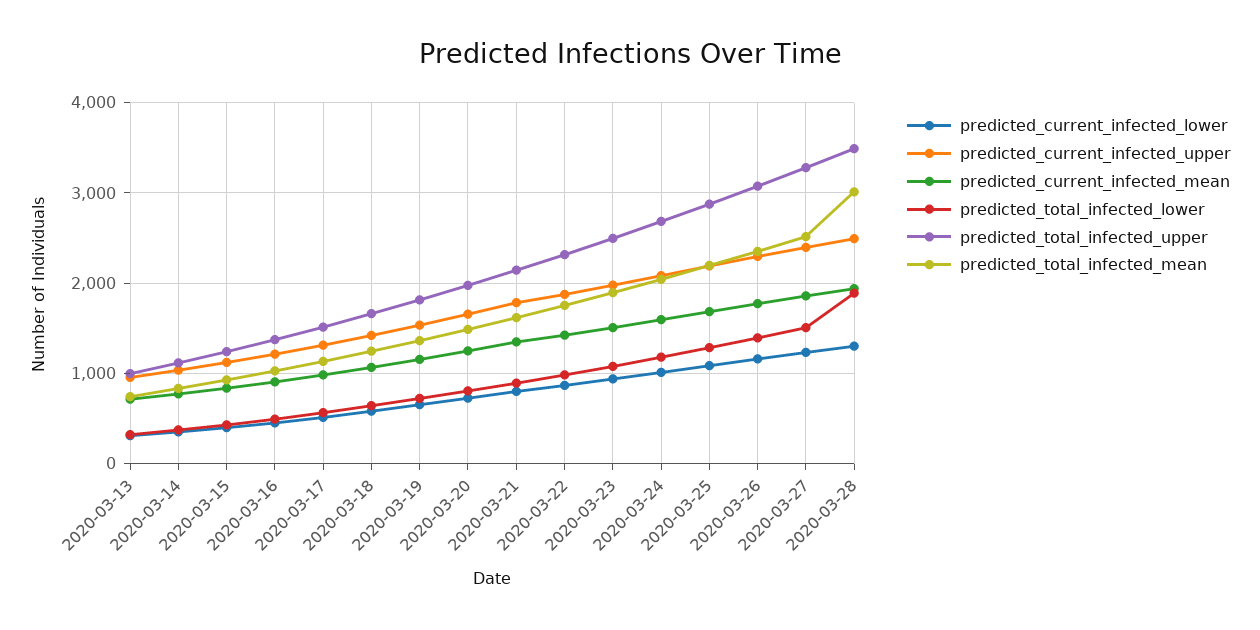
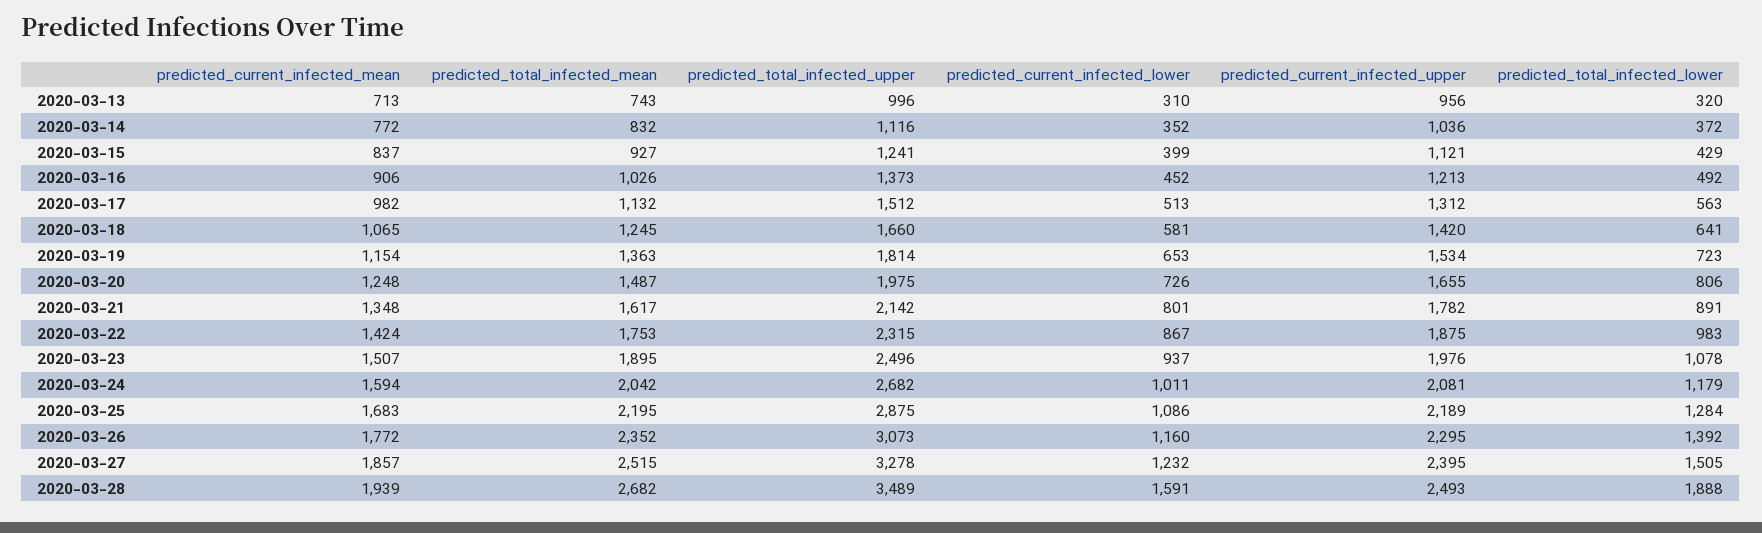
  {
    "predicted_current_infected_lower": {
      "2020-03-13": 310,
      "2020-03-14": 352,
      "2020-03-15": 399,
      "2020-03-16": 452,
      "2020-03-17": 513,
      "2020-03-18": 581,
      "2020-03-19": 653,
      "2020-03-20": 726,
      "2020-03-21": 801,
      "2020-03-22": 867,
      "2020-03-23": 937,
      "2020-03-24": 1011,
      "2020-03-25": 1086,
      "2020-03-26": 1160,
      "2020-03-27": 1232,
-     "2020-03-28": 1300
+     "2020-03-28": 1591
    },
    "predicted_current_infected_upper": {
      "2020-03-13": 956,
      "2020-03-14": 1036,
      "2020-03-15": 1121,
      "2020-03-16": 1213,
      "2020-03-17": 1312,
      "2020-03-18": 1420,
      "2020-03-19": 1534,
      "2020-03-20": 1655,
      "2020-03-21": 1782,
      "2020-03-22": 1875,
      "2020-03-23": 1976,
      "2020-03-24": 2081,
      "2020-03-25": 2189,
      "2020-03-26": 2295,
      "2020-03-27": 2395,
      "2020-03-28": 2493
    },
    "predicted_current_infected_mean": {
      "2020-03-13": 713,
      "2020-03-14": 772,
      "2020-03-15": 837,
      "2020-03-16": 906,
      "2020-03-17": 982,
      "2020-03-18": 1065,
      "2020-03-19": 1154,
      "2020-03-20": 1248,
      "2020-03-21": 1348,
      "2020-03-22": 1424,
      "2020-03-23": 1507,
      "2020-03-24": 1594,
      "2020-03-25": 1683,
      "2020-03-26": 1772,
      "2020-03-27": 1857,
      "2020-03-28": 1939
    },
    "predicted_total_infected_lower": {
      "2020-03-13": 320,
      "2020-03-14": 372,
      "2020-03-15": 429,
      "2020-03-16": 492,
      "2020-03-17": 563,
      "2020-03-18": 641,
      "2020-03-19": 723,
      "2020-03-20": 806,
      "2020-03-21": 891,
      "2020-03-22": 983,
      "2020-03-23": 1078,
      "2020-03-24": 1179,
      "2020-03-25": 1284,
      "2020-03-26": 1392,
      "2020-03-27": 1505,
      "2020-03-28": 1888
    },
    "predicted_total_infected_upper": {
      "2020-03-13": 996,
      "2020-03-14": 1116,
      "2020-03-15": 1241,
      "2020-03-16": 1373,
      "2020-03-17": 1512,
      "2020-03-18": 1660,
      "2020-03-19": 1814,
      "2020-03-20": 1975,
      "2020-03-21": 2142,
      "2020-03-22": 2315,
      "2020-03-23": 2496,
      "2020-03-24": 2682,
      "2020-03-25": 2875,
      "2020-03-26": 3073,
      "2020-03-27": 3278,
      "2020-03-28": 3489
    },
    "predicted_total_infected_mean": {
      "2020-03-13": 743,
      "2020-03-14": 832,
      "2020-03-15": 927,
      "2020-03-16": 1026,
      "2020-03-17": 1132,
      "2020-03-18": 1245,
      "2020-03-19": 1363,
      "2020-03-20": 1487,
      "2020-03-21": 1617,
      "2020-03-22": 1753,
      "2020-03-23": 1895,
      "2020-03-24": 2042,
      "2020-03-25": 2195,
      "2020-03-26": 2352,
      "2020-03-27": 2515,
-     "2020-03-28": 3000
+     "2020-03-28": 2682
    }
  }

